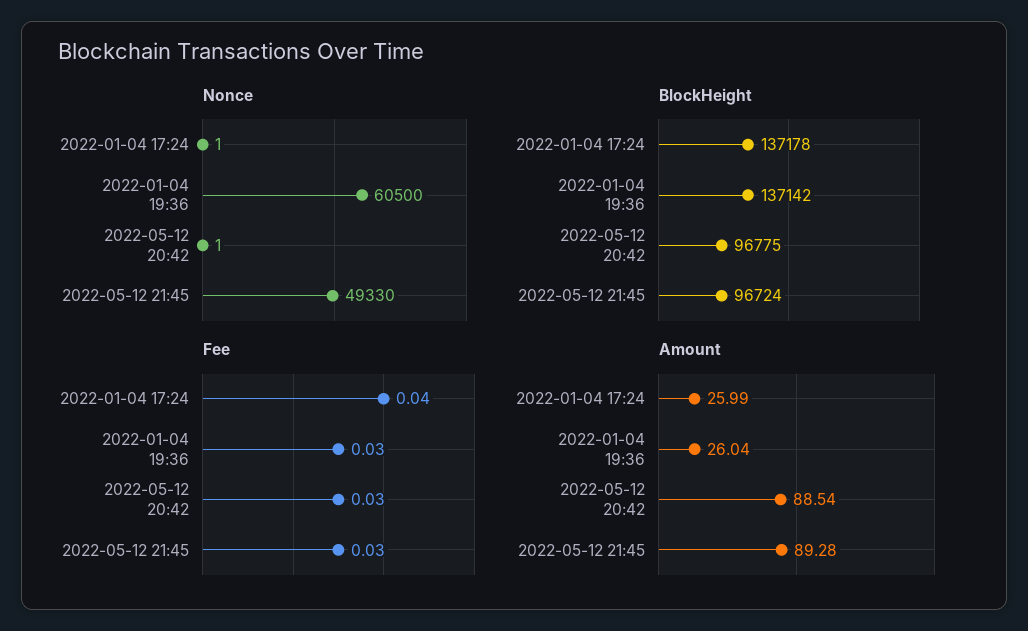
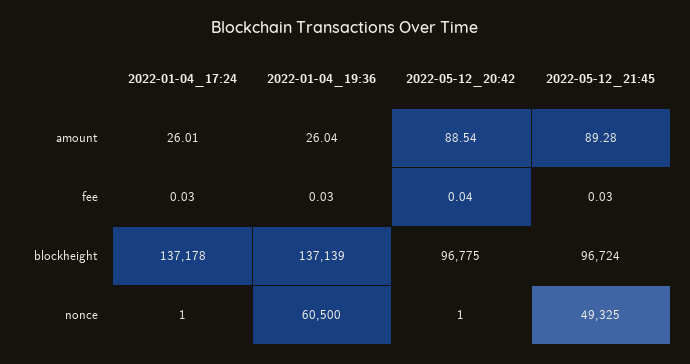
  {
    "Nonce": {
      "2022-01-04 17:24": 1,
      "2022-01-04 19:36": 60500,
      "2022-05-12 20:42": 1,
-     "2022-05-12 21:45": 49330
+     "2022-05-12 21:45": 49325
    },
    "BlockHeight": {
      "2022-01-04 17:24": 137178,
-     "2022-01-04 19:36": 137142,
+     "2022-01-04 19:36": 137139,
      "2022-05-12 20:42": 96775,
      "2022-05-12 21:45": 96724
    },
    "Fee": {
-     "2022-01-04 17:24": 0.04,
+     "2022-01-04 17:24": 0.03,
      "2022-01-04 19:36": 0.03,
-     "2022-05-12 20:42": 0.03,
+     "2022-05-12 20:42": 0.04,
      "2022-05-12 21:45": 0.03
    },
    "Amount": {
-     "2022-01-04 17:24": 25.99,
+     "2022-01-04 17:24": 26.01,
      "2022-01-04 19:36": 26.04,
      "2022-05-12 20:42": 88.54,
      "2022-05-12 21:45": 89.28
    }
  }

